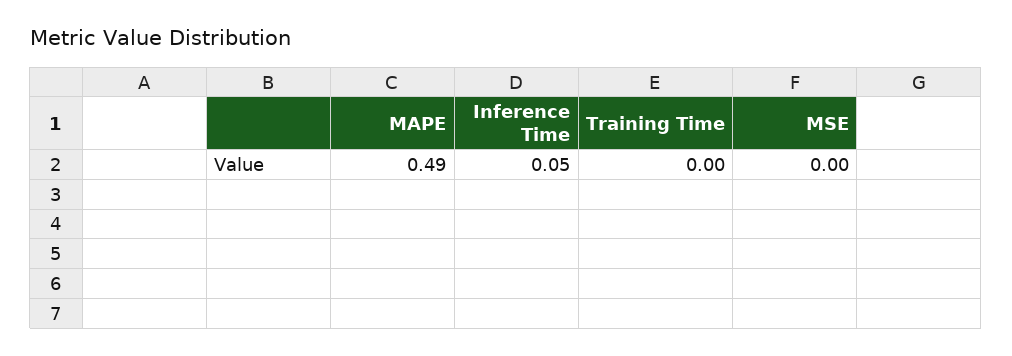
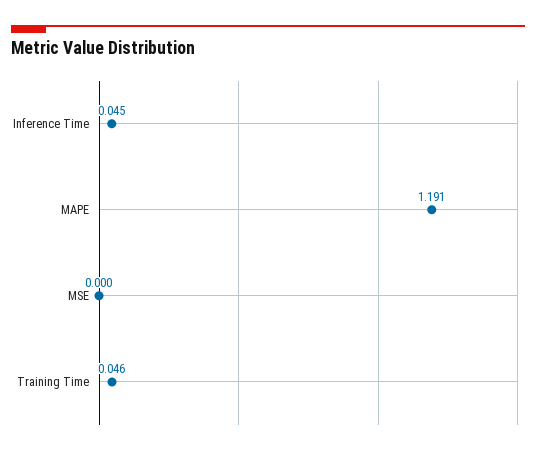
  {
-   "MAPE": 0.49,
+   "MAPE": 1.191,
    "Inference Time": 0.045,
-   "Training Time": 0,
+   "Training Time": 0.046,
    "MSE": 0
  }

